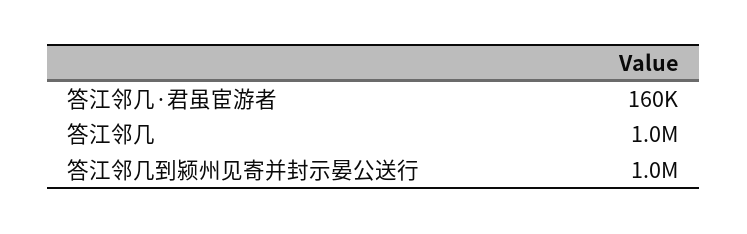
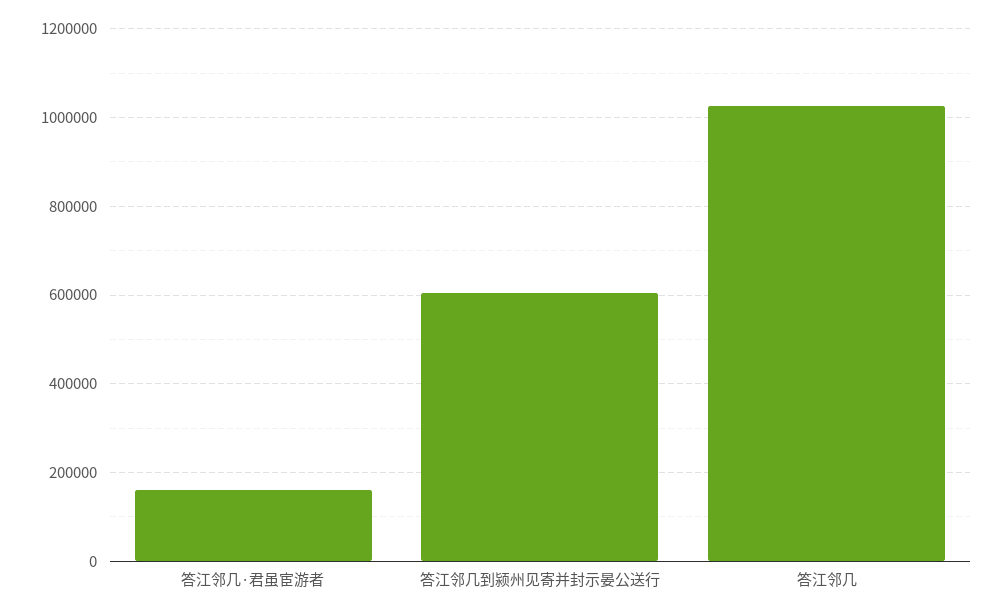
  {
    "答江邻几·君虽宦游者": 160000,
    "答江邻几": 1000000,
-   "答江邻几到颍州见寄并封示晏公送行": 1000000
+   "答江邻几到颍州见寄并封示晏公送行": 600000
  }

